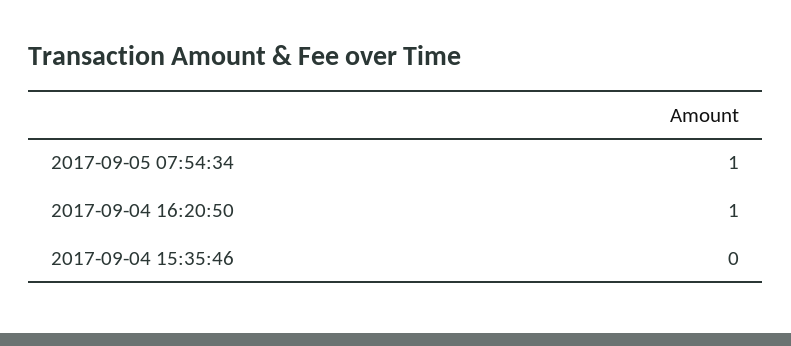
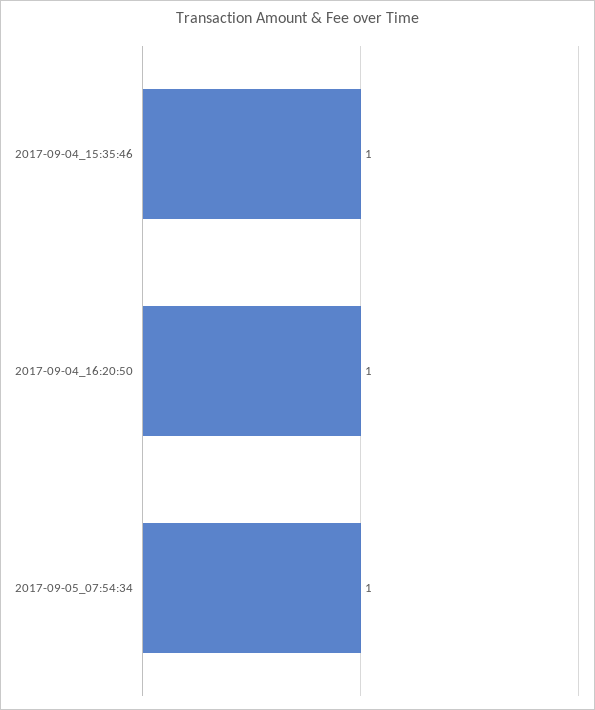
  {
    "2017-09-05 07:54:34": 1,
    "2017-09-04 16:20:50": 1,
-   "2017-09-04 15:35:46": 0
+   "2017-09-04 15:35:46": 1
  }

